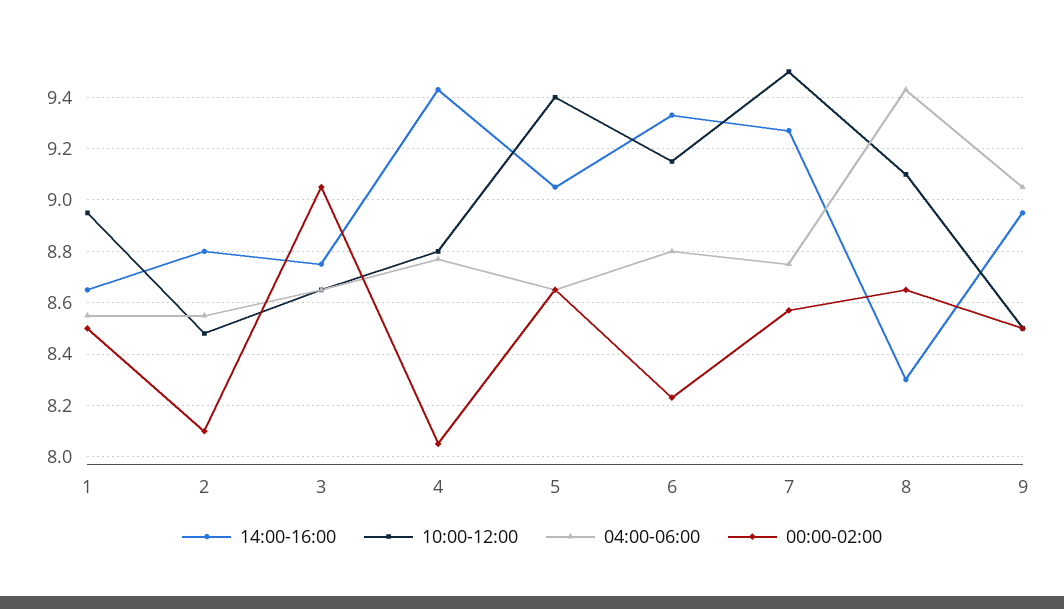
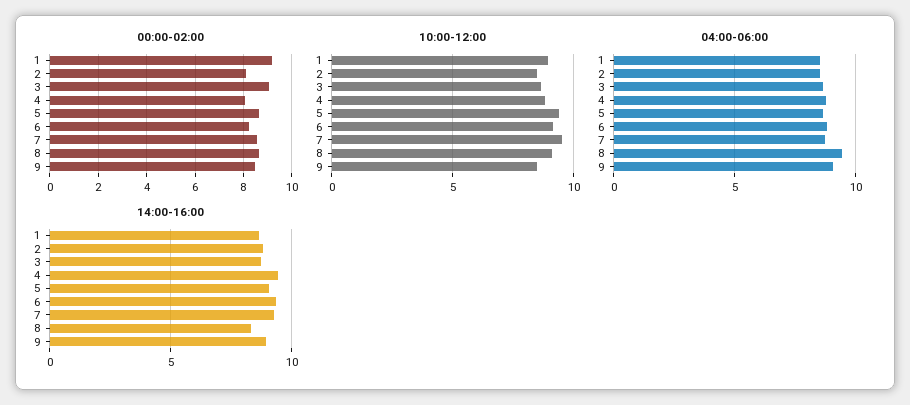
  {
    "14:00-16:00": {
      "1": 8.65,
      "2": 8.8,
      "3": 8.75,
      "4": 9.45,
      "5": 9.05,
      "6": 9.35,
      "7": 9.25,
      "8": 8.3,
      "9": 8.95
    },
    "10:00-12:00": {
      "1": 8.95,
      "2": 8.5,
      "3": 8.65,
      "4": 8.8,
      "5": 9.4,
      "6": 9.15,
      "7": 9.5,
      "8": 9.1,
      "9": 8.5
    },
    "04:00-06:00": {
      "1": 8.55,
      "2": 8.55,
      "3": 8.65,
      "4": 8.75,
      "5": 8.65,
      "6": 8.8,
      "7": 8.75,
      "8": 9.45,
      "9": 9.05
    },
    "00:00-02:00": {
-     "1": 8.5,
+     "1": 9.25,
      "2": 8.1,
      "3": 9.05,
      "4": 8.05,
      "5": 8.65,
      "6": 8.25,
      "7": 8.55,
      "8": 8.65,
      "9": 8.5
    }
  }

